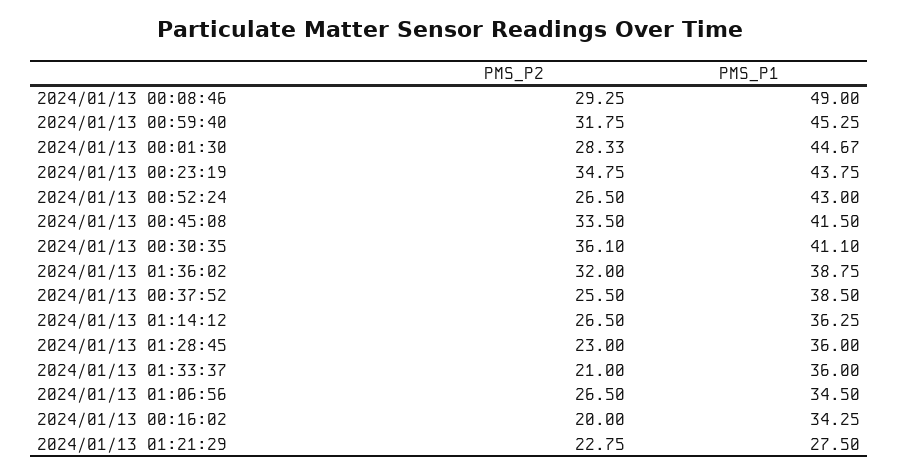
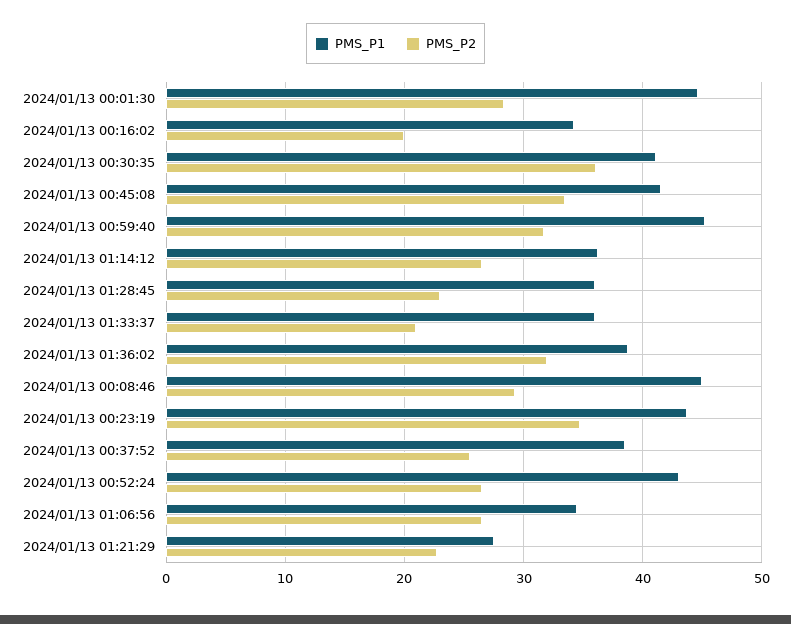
  {
    "PMS_P2": {
      "2024/01/13 00:08:46": 29.25,
      "2024/01/13 00:59:40": 31.75,
      "2024/01/13 00:01:30": 28.33,
      "2024/01/13 00:23:19": 34.75,
      "2024/01/13 00:52:24": 26.5,
      "2024/01/13 00:45:08": 33.5,
      "2024/01/13 00:30:35": 36.1,
      "2024/01/13 01:36:02": 32,
      "2024/01/13 00:37:52": 25.5,
      "2024/01/13 01:14:12": 26.5,
      "2024/01/13 01:28:45": 23,
      "2024/01/13 01:33:37": 21,
      "2024/01/13 01:06:56": 26.5,
      "2024/01/13 00:16:02": 20,
      "2024/01/13 01:21:29": 22.75
    },
    "PMS_P1": {
-     "2024/01/13 00:08:46": 49,
+     "2024/01/13 00:08:46": 45,
      "2024/01/13 00:59:40": 45.25,
      "2024/01/13 00:01:30": 44.67,
      "2024/01/13 00:23:19": 43.75,
      "2024/01/13 00:52:24": 43,
      "2024/01/13 00:45:08": 41.5,
      "2024/01/13 00:30:35": 41.1,
      "2024/01/13 01:36:02": 38.75,
      "2024/01/13 00:37:52": 38.5,
      "2024/01/13 01:14:12": 36.25,
      "2024/01/13 01:28:45": 36,
      "2024/01/13 01:33:37": 36,
      "2024/01/13 01:06:56": 34.5,
      "2024/01/13 00:16:02": 34.25,
      "2024/01/13 01:21:29": 27.5
    }
  }

